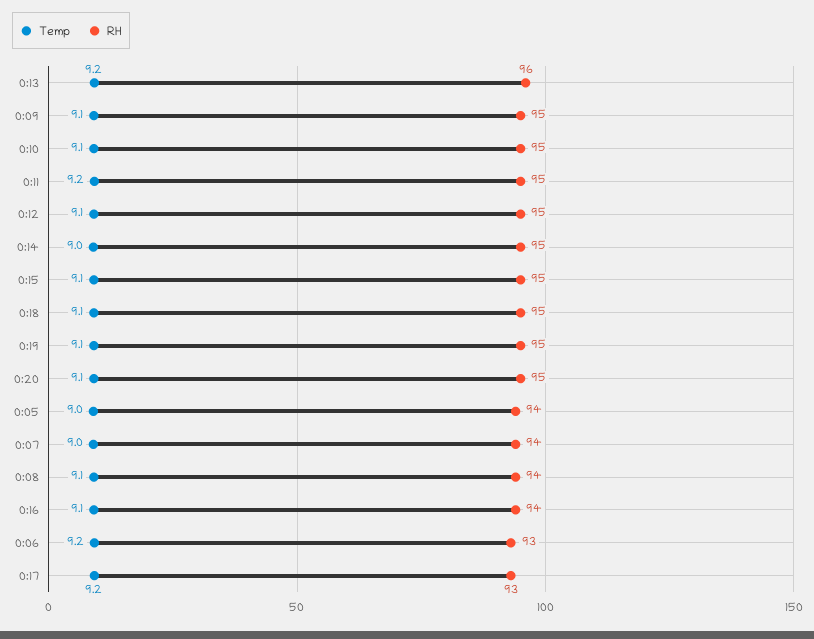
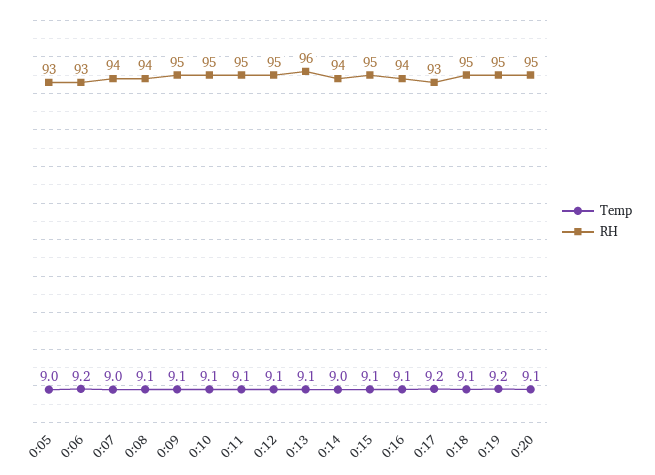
  {
    "Temp": {
-     "0:13": 9.2,
+     "0:13": 9.1,
      "0:09": 9.1,
      "0:10": 9.1,
-     "0:11": 9.2,
+     "0:11": 9.1,
      "0:12": 9.1,
      "0:14": 9,
      "0:15": 9.1,
      "0:18": 9.1,
-     "0:19": 9.1,
+     "0:19": 9.2,
      "0:20": 9.1,
      "0:05": 9,
      "0:07": 9,
      "0:08": 9.1,
      "0:16": 9.1,
      "0:06": 9.2,
      "0:17": 9.2
    },
    "RH": {
      "0:13": 96,
      "0:09": 95,
      "0:10": 95,
      "0:11": 95,
      "0:12": 95,
-     "0:14": 95,
+     "0:14": 94,
      "0:15": 95,
      "0:18": 95,
      "0:19": 95,
      "0:20": 95,
-     "0:05": 94,
+     "0:05": 93,
      "0:07": 94,
      "0:08": 94,
      "0:16": 94,
      "0:06": 93,
      "0:17": 93
    }
  }

